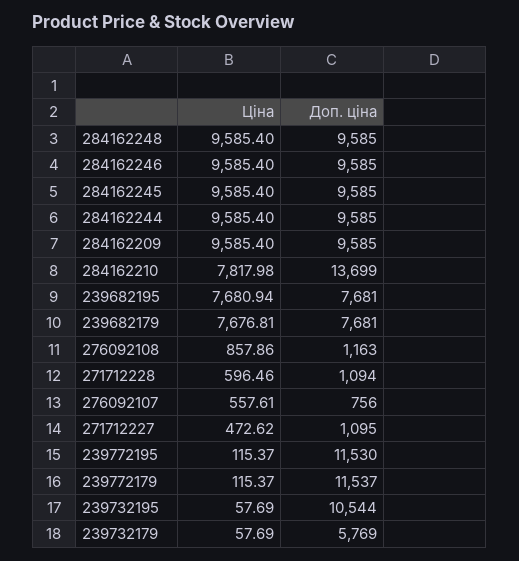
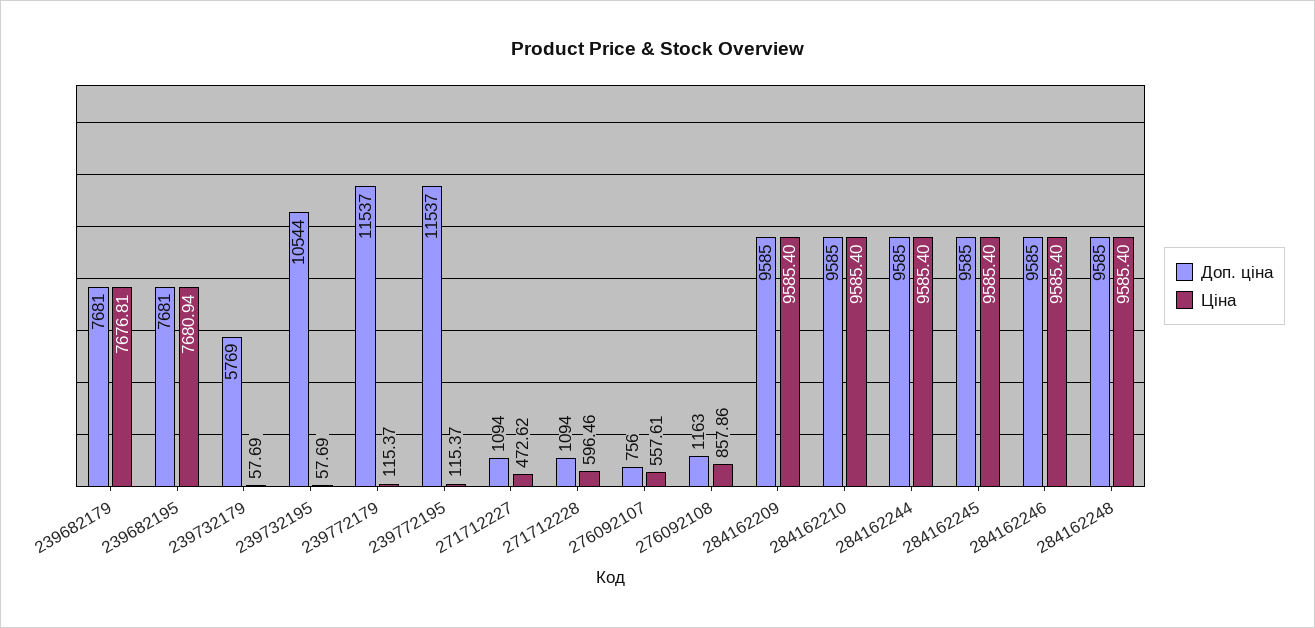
  {
    "Ціна": {
      "284162248": 9585.4,
      "284162246": 9585.4,
      "284162245": 9585.4,
      "284162244": 9585.4,
      "284162209": 9585.4,
-     "284162210": 7817.98,
+     "284162210": 9585.4,
      "239682195": 7680.94,
      "239682179": 7676.81,
      "276092108": 857.86,
      "271712228": 596.46,
      "276092107": 557.61,
      "271712227": 472.62,
      "239772195": 115.37,
      "239772179": 115.37,
      "239732195": 57.69,
      "239732179": 57.69
    },
    "Доп. ціна": {
      "284162248": 9585,
      "284162246": 9585,
      "284162245": 9585,
      "284162244": 9585,
      "284162209": 9585,
-     "284162210": 13699,
+     "284162210": 9585,
      "239682195": 7681,
      "239682179": 7681,
      "276092108": 1163,
      "271712228": 1094,
      "276092107": 756,
-     "271712227": 1095,
+     "271712227": 1094,
-     "239772195": 11530,
+     "239772195": 11537,
      "239772179": 11537,
      "239732195": 10544,
      "239732179": 5769
    }
  }

